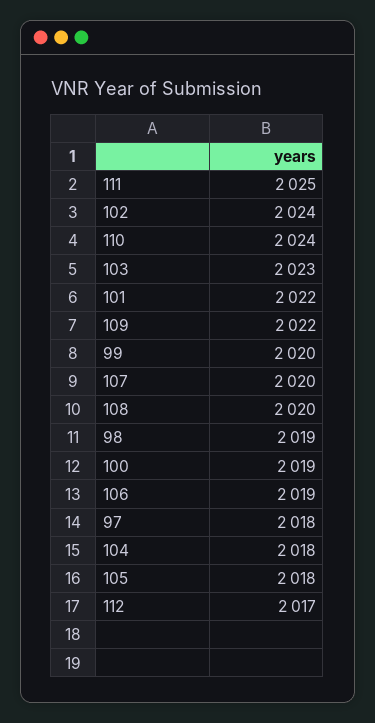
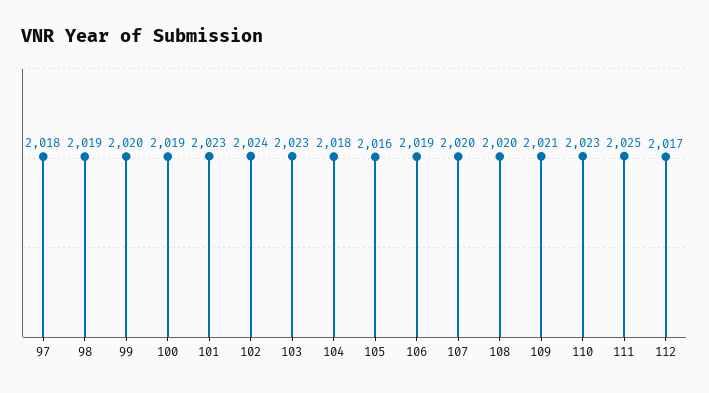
  {
    "111": 2025,
    "102": 2024,
-   "110": 2024,
+   "110": 2023,
    "103": 2023,
-   "101": 2022,
+   "101": 2023,
-   "109": 2022,
+   "109": 2021,
    "99": 2020,
    "107": 2020,
    "108": 2020,
    "98": 2019,
    "100": 2019,
    "106": 2019,
    "97": 2018,
    "104": 2018,
-   "105": 2018,
+   "105": 2016,
    "112": 2017
  }

